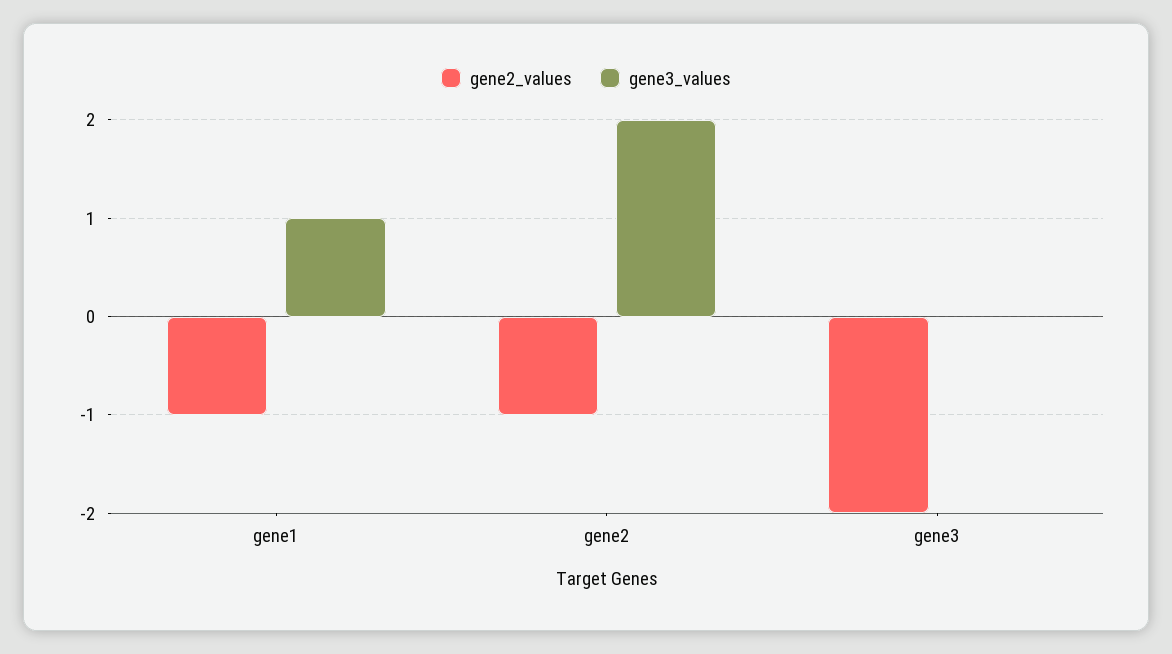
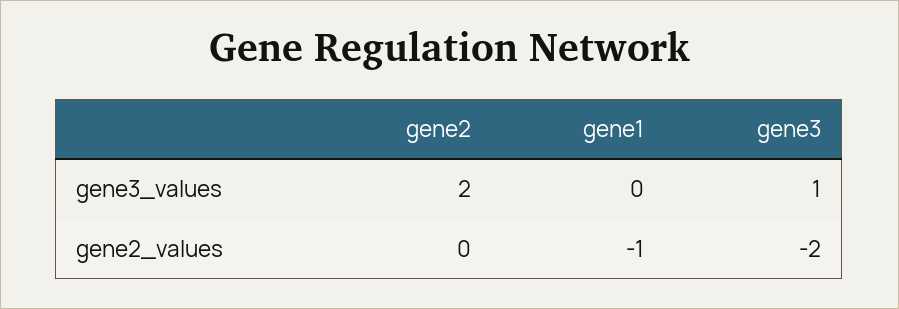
  {
    "gene2_values": {
      "gene1": -1,
-     "gene2": -1,
+     "gene2": 0,
      "gene3": -2
    },
    "gene3_values": {
-     "gene1": 1,
+     "gene1": 0,
      "gene2": 2,
-     "gene3": 0
+     "gene3": 1
    }
  }

